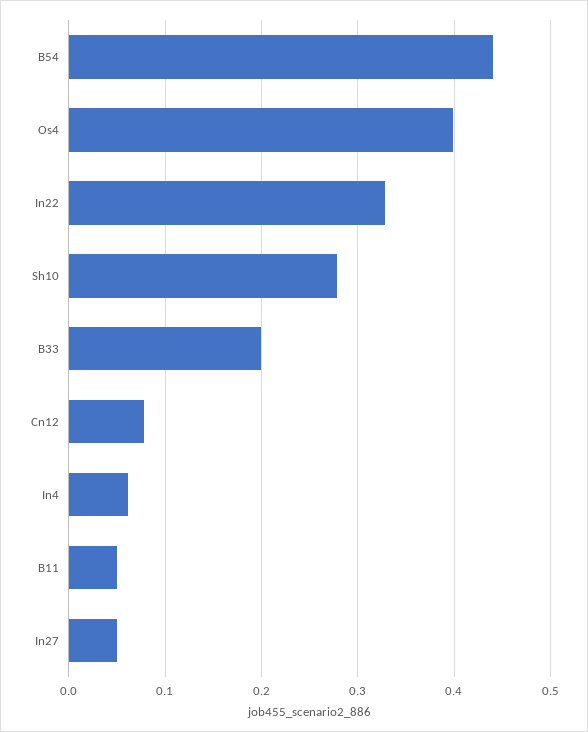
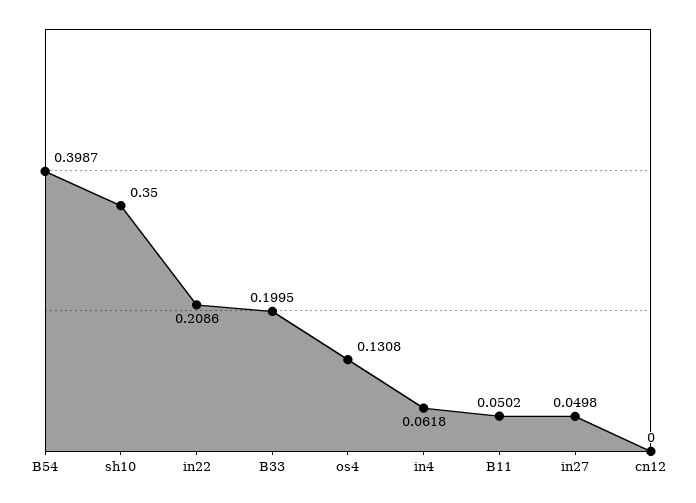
  {
-   "B54": 0.44,
+   "B54": 0.3987,
-   "Os4": 0.4,
+   "Os4": 0.1308,
-   "In22": 0.33,
+   "In22": 0.2086,
-   "Sh10": 0.28,
+   "Sh10": 0.35,
    "B33": 0.1995,
-   "Cn12": 0.08,
+   "Cn12": 0,
    "In4": 0.0618,
    "B11": 0.0502,
    "In27": 0.0498
  }

